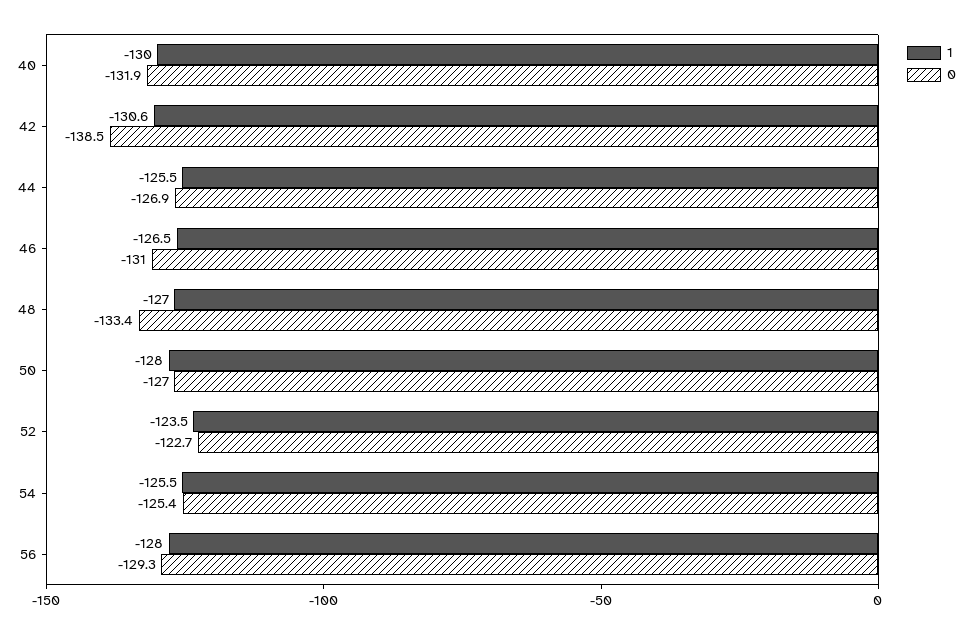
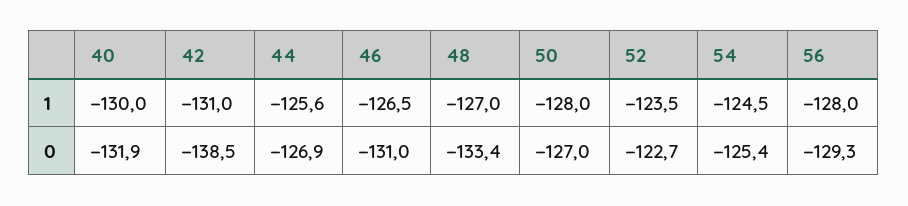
  {
    "1": {
      "40": -130,
-     "42": -130.6,
+     "42": -131,
-     "44": -125.5,
+     "44": -125.6,
      "46": -126.5,
      "48": -127,
      "50": -128,
      "52": -123.5,
-     "54": -125.5,
+     "54": -124.5,
      "56": -128
    },
    "0": {
      "40": -131.9,
      "42": -138.5,
      "44": -126.9,
      "46": -131,
      "48": -133.4,
      "50": -127,
      "52": -122.7,
      "54": -125.4,
      "56": -129.3
    }
  }

